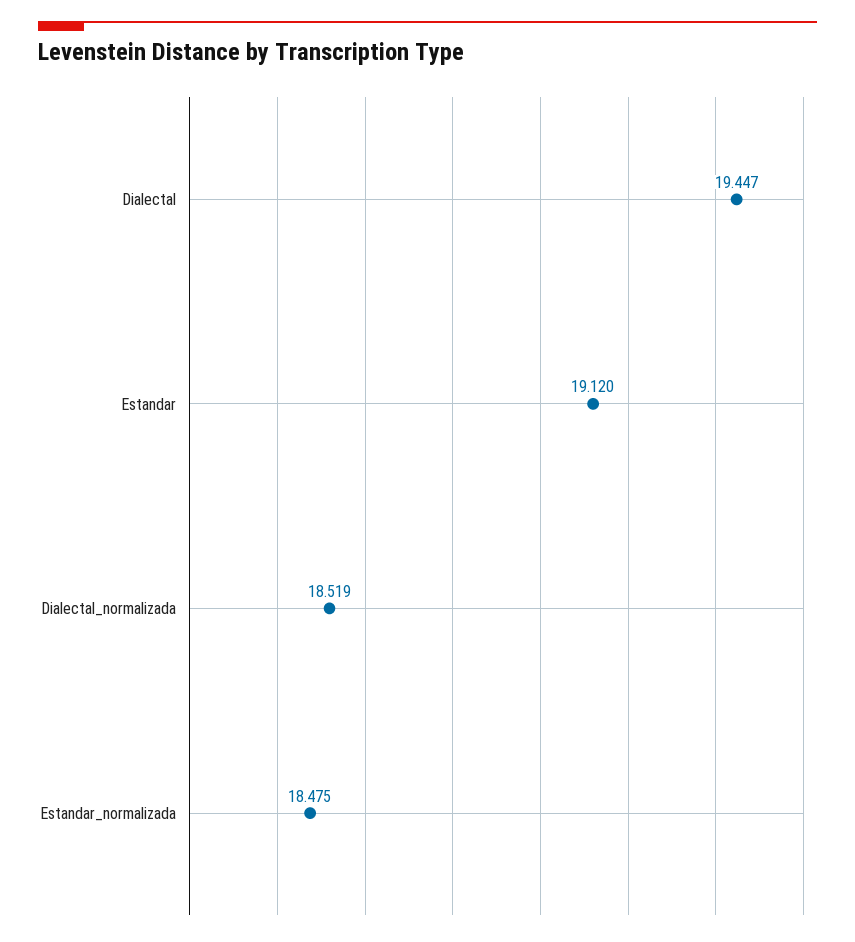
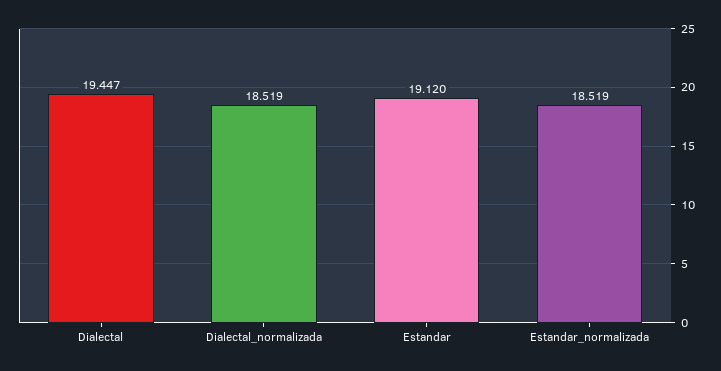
  {
    "Dialectal": 19.447,
    "Estandar": 19.12,
    "Dialectal_normalizada": 18.519,
-   "Estandar_normalizada": 18.475
+   "Estandar_normalizada": 18.519
  }

